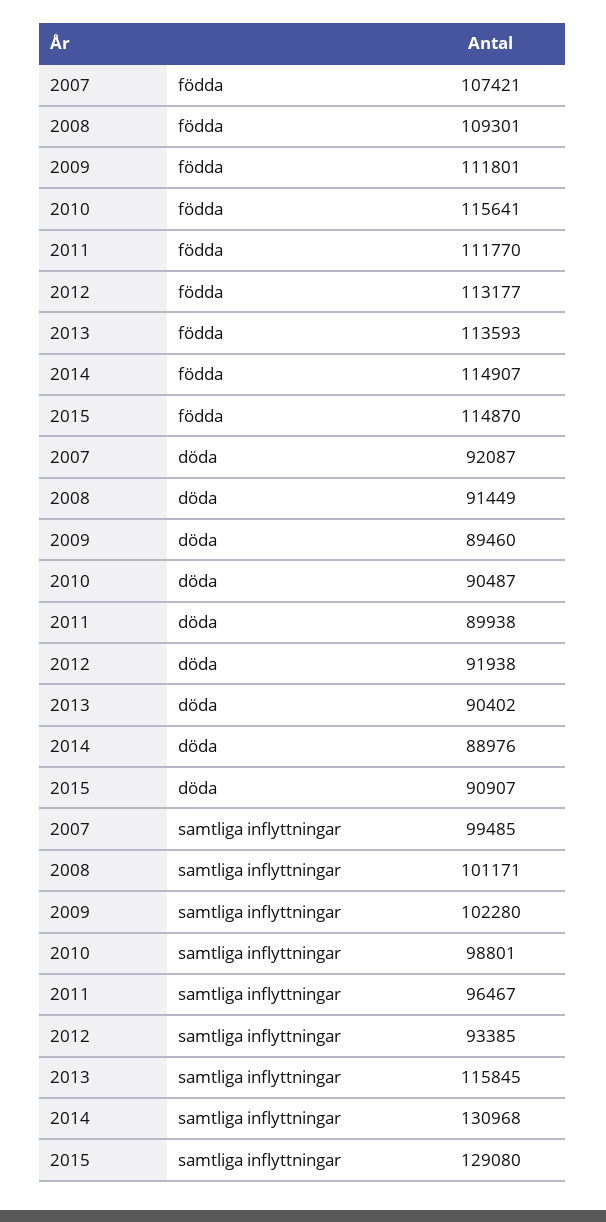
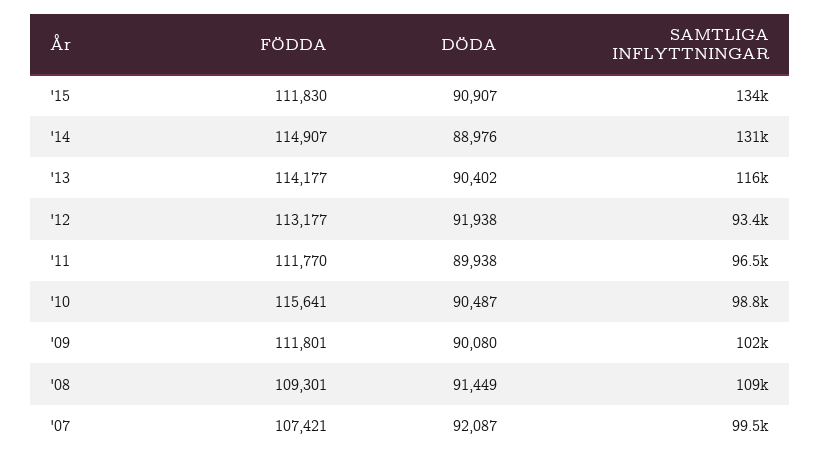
  {
    "2007": {
      "födda": 107421,
      "döda": 92087,
      "samtliga inflyttningar": 99485
    },
    "2008": {
      "födda": 109301,
      "döda": 91449,
-     "samtliga inflyttningar": 101171
+     "samtliga inflyttningar": 109000
    },
    "2009": {
      "födda": 111801,
-     "döda": 89460,
+     "döda": 90080,
      "samtliga inflyttningar": 102280
    },
    "2010": {
      "födda": 115641,
      "döda": 90487,
      "samtliga inflyttningar": 98801
    },
    "2011": {
      "födda": 111770,
      "döda": 89938,
      "samtliga inflyttningar": 96467
    },
    "2012": {
      "födda": 113177,
      "döda": 91938,
      "samtliga inflyttningar": 93385
    },
    "2013": {
-     "födda": 113593,
+     "födda": 114177,
      "döda": 90402,
      "samtliga inflyttningar": 115845
    },
    "2014": {
      "födda": 114907,
      "döda": 88976,
      "samtliga inflyttningar": 130968
    },
    "2015": {
-     "födda": 114870,
+     "födda": 111830,
      "döda": 90907,
-     "samtliga inflyttningar": 129080
+     "samtliga inflyttningar": 134000
    }
  }

